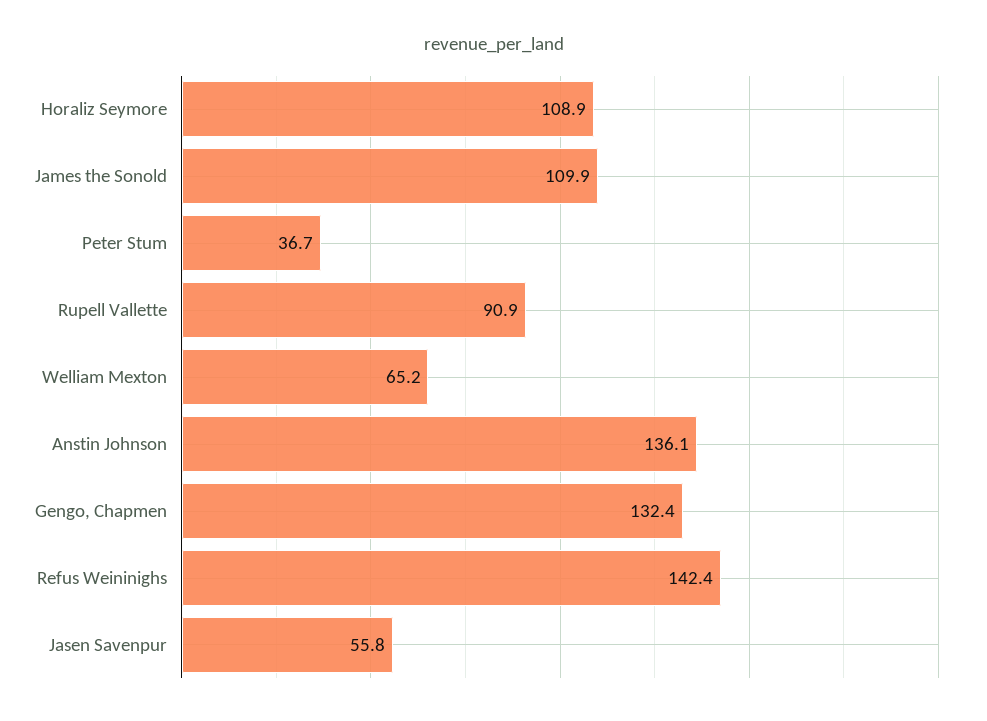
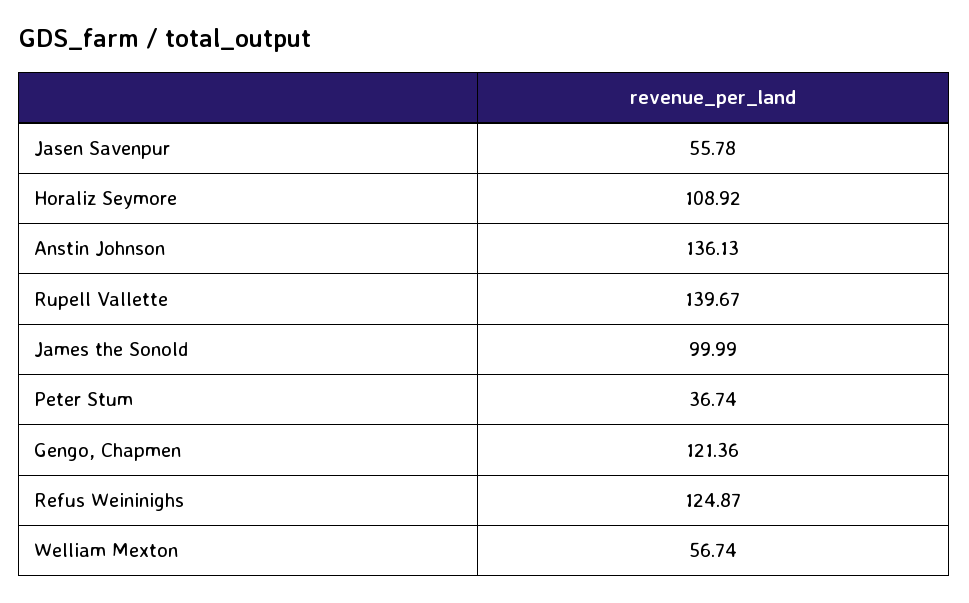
  {
    "Horaliz Seymore": 108.92,
-   "James the Sonold": 109.9,
+   "James the Sonold": 99.99,
    "Peter Stum": 36.74,
-   "Rupell Vallette": 90.9,
+   "Rupell Vallette": 139.67,
-   "Welliam Mexton": 65.2,
+   "Welliam Mexton": 56.74,
    "Anstin Johnson": 136.13,
-   "Gengo, Chapmen": 132.4,
+   "Gengo, Chapmen": 121.36,
-   "Refus Weininighs": 142.4,
+   "Refus Weininighs": 124.87,
    "Jasen Savenpur": 55.78
  }

